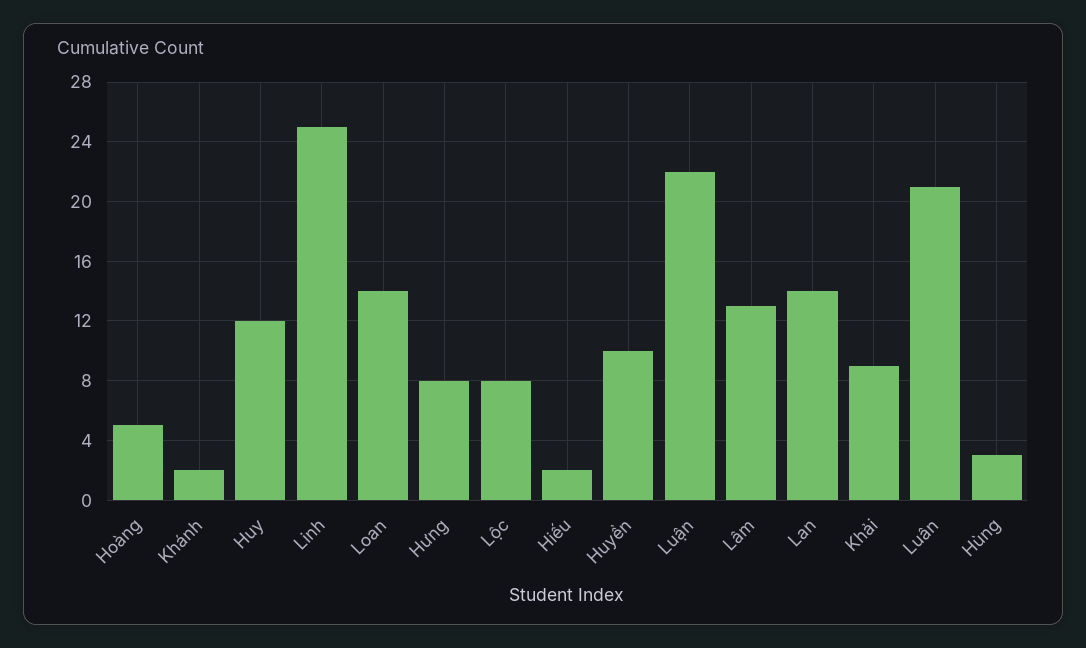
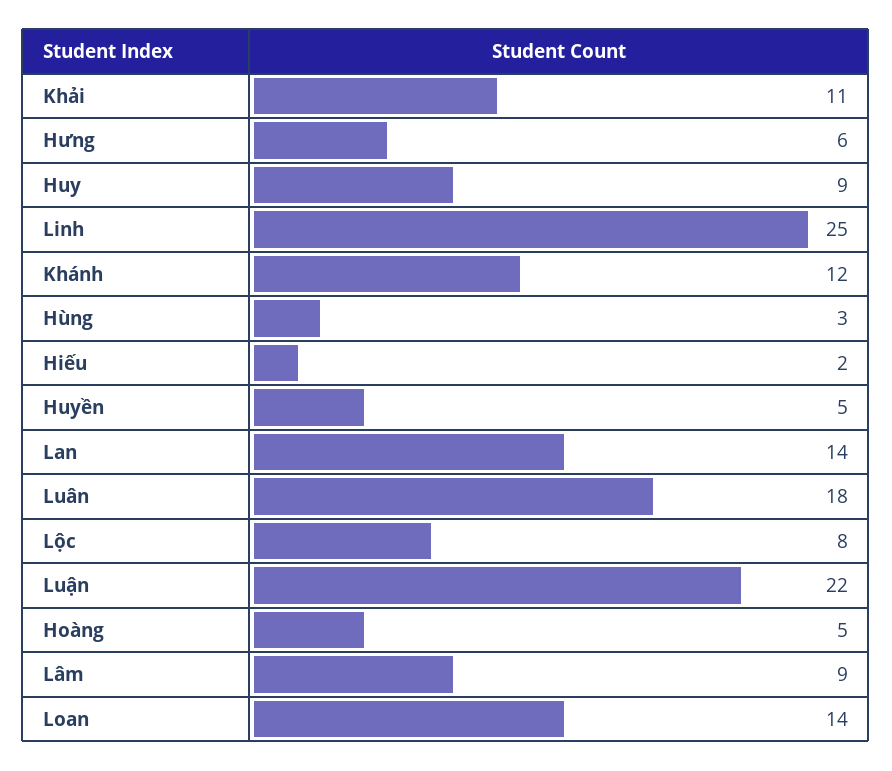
  {
    "Hoàng": 5,
-   "Khánh": 2,
+   "Khánh": 12,
-   "Huy": 12,
+   "Huy": 9,
    "Linh": 25,
    "Loan": 14,
-   "Hưng": 8,
+   "Hưng": 6,
    "Lộc": 8,
    "Hiếu": 2,
-   "Huyền": 10,
+   "Huyền": 5,
    "Luận": 22,
-   "Lâm": 13,
+   "Lâm": 9,
    "Lan": 14,
-   "Khải": 9,
+   "Khải": 11,
-   "Luân": 21,
+   "Luân": 18,
    "Hùng": 3
  }

